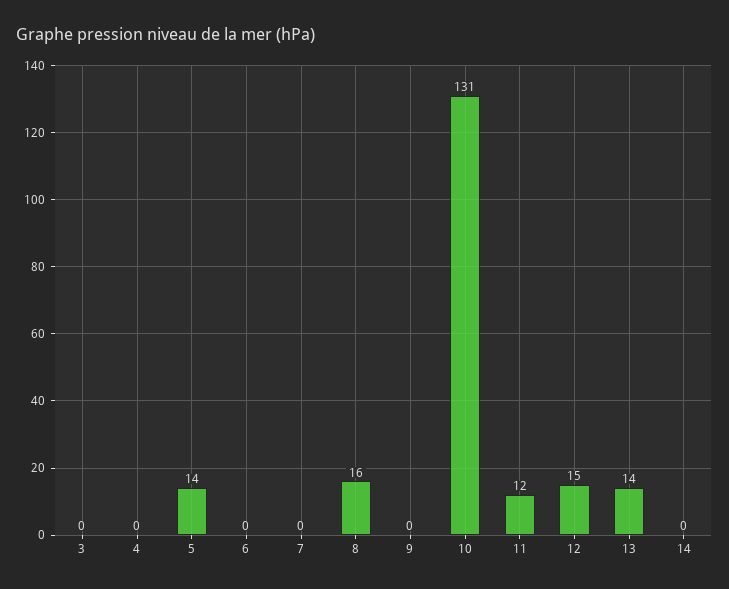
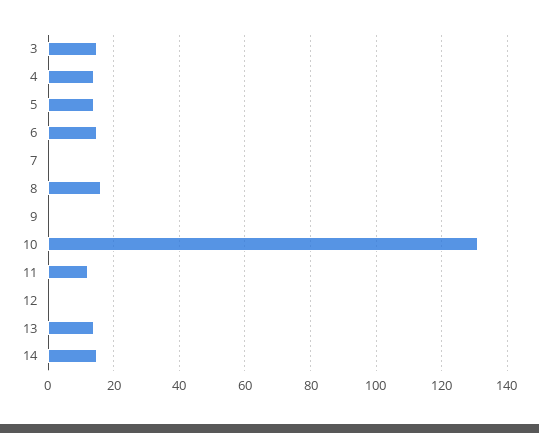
  {
-   "3": 0,
+   "3": 15,
-   "4": 0,
+   "4": 15,
    "5": 14,
-   "6": 0,
+   "6": 15,
    "7": 0,
    "8": 16,
    "9": 0,
    "10": 131,
    "11": 12,
-   "12": 15,
+   "12": 0,
    "13": 14,
-   "14": 0
+   "14": 15
  }

